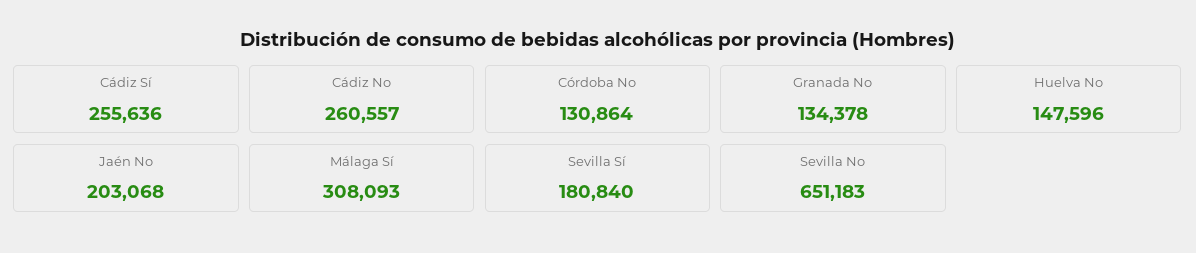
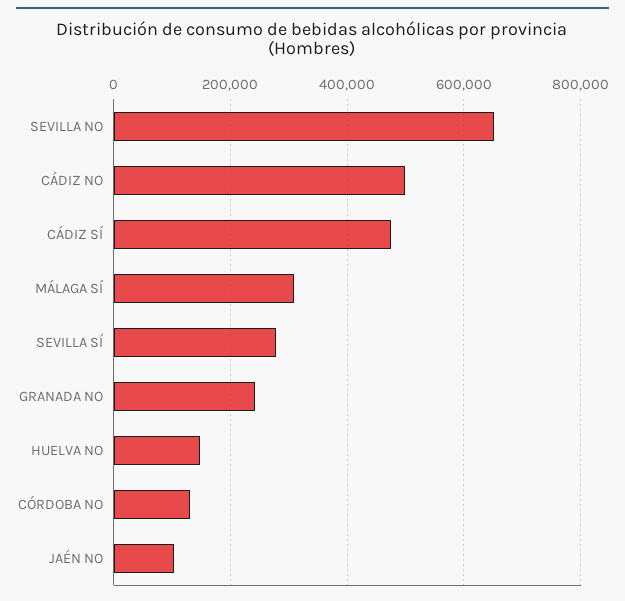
  {
-   "Cádiz Sí": 255636,
+   "Cádiz Sí": 480000,
-   "Cádiz No": 260557,
+   "Cádiz No": 500000,
    "Córdoba No": 130864,
-   "Granada No": 134378,
+   "Granada No": 240000,
    "Huelva No": 147596,
-   "Jaén No": 203068,
+   "Jaén No": 100000,
    "Málaga Sí": 308093,
-   "Sevilla Sí": 180840,
+   "Sevilla Sí": 280000,
    "Sevilla No": 651183
  }

